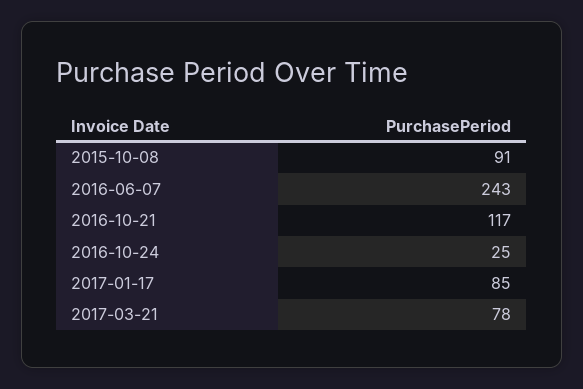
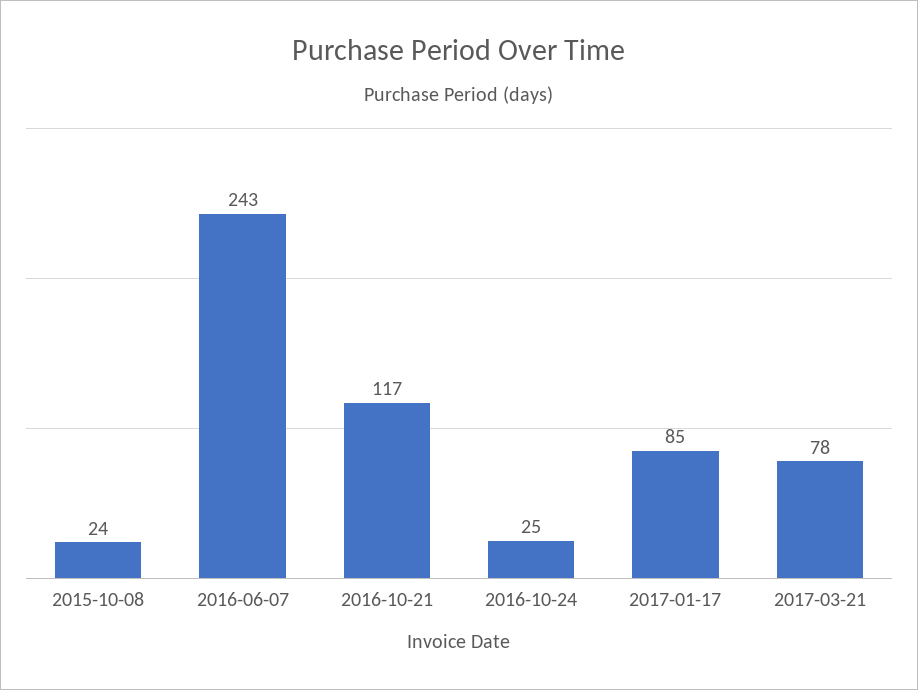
  {
-   "2015-10-08": 91,
+   "2015-10-08": 24,
    "2016-06-07": 243,
    "2016-10-21": 117,
    "2016-10-24": 25,
    "2017-01-17": 85,
    "2017-03-21": 78
  }

